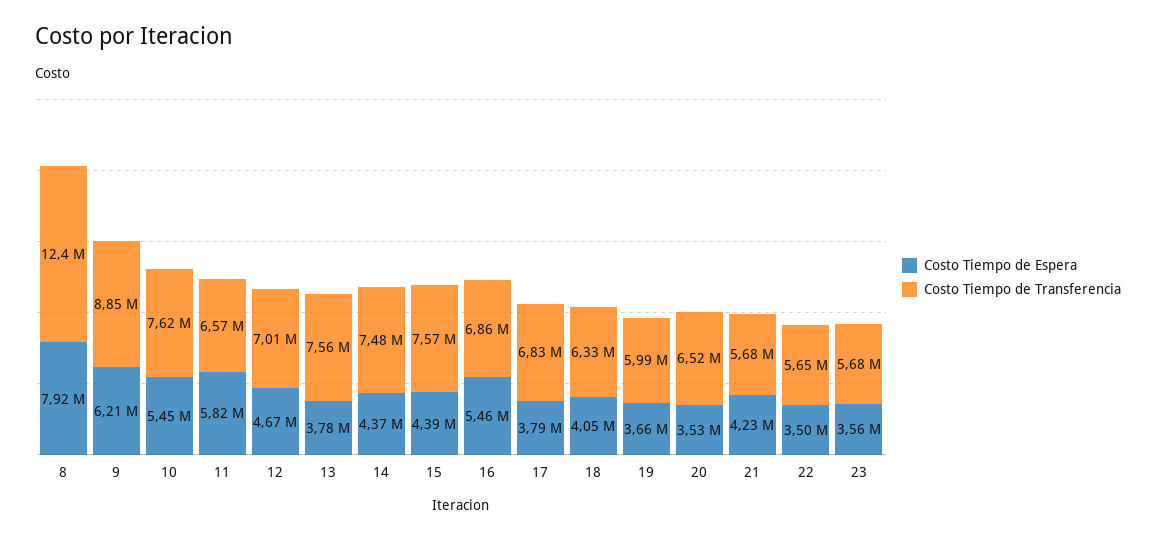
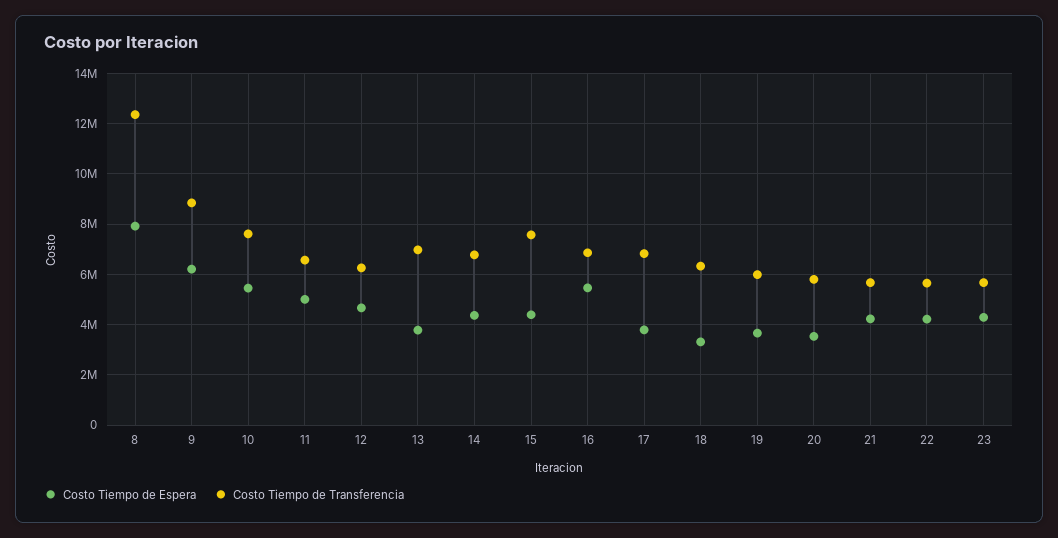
  {
    "Costo Tiempo de Espera": {
      "8": 7920000,
      "9": 6210000,
      "10": 5450000,
-     "11": 5820000,
+     "11": 5000000,
      "12": 4670000,
      "13": 3780000,
      "14": 4370000,
      "15": 4390000,
      "16": 5460000,
      "17": 3790000,
-     "18": 4050000,
+     "18": 3250000,
      "19": 3660000,
      "20": 3530000,
      "21": 4230000,
-     "22": 3500000,
+     "22": 4250000,
-     "23": 3560000
+     "23": 4250000
    },
    "Costo Tiempo de Transferencia": {
      "8": 12400000,
      "9": 8850000,
      "10": 7620000,
      "11": 6570000,
-     "12": 7010000,
+     "12": 6250000,
-     "13": 7560000,
+     "13": 7000000,
-     "14": 7480000,
+     "14": 6750000,
      "15": 7570000,
      "16": 6860000,
      "17": 6830000,
      "18": 6330000,
      "19": 5990000,
-     "20": 6520000,
+     "20": 5750000,
      "21": 5680000,
      "22": 5650000,
      "23": 5680000
    }
  }

